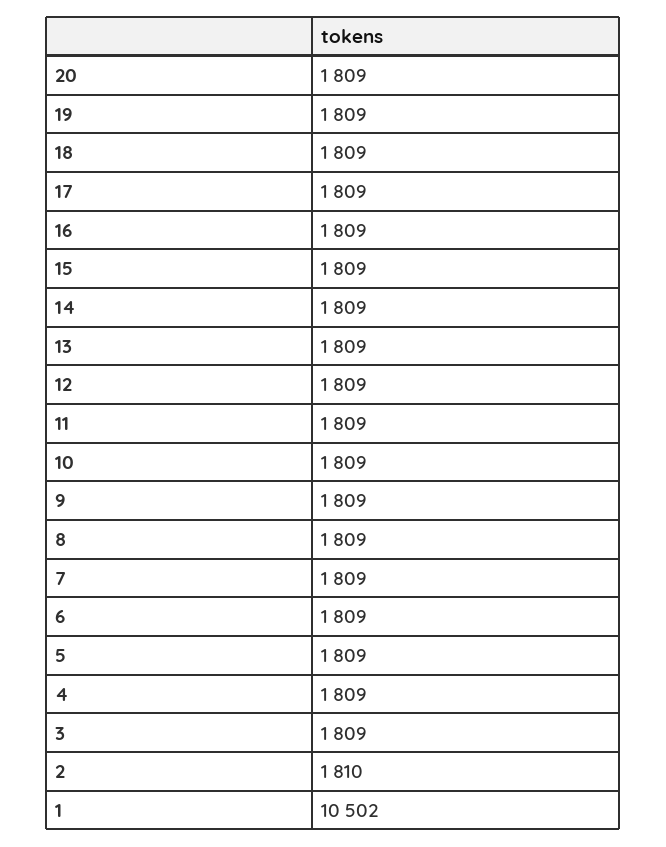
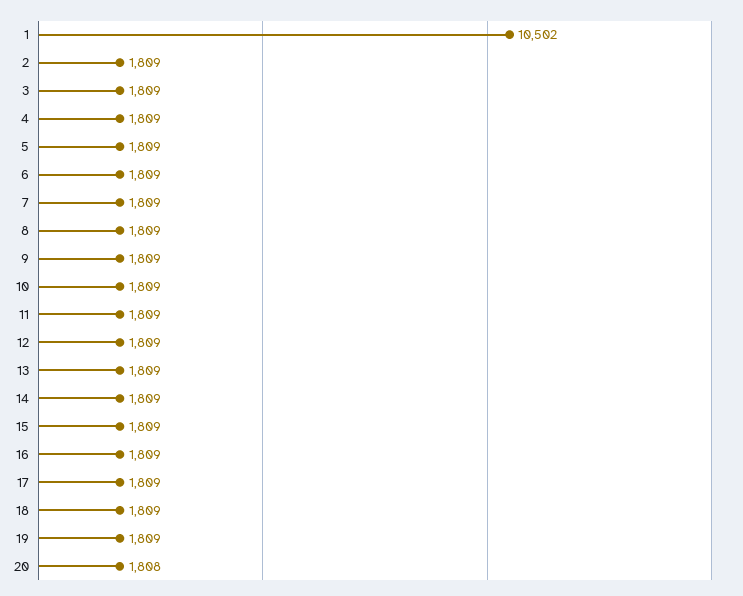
  {
-   "20": 1809,
+   "20": 1808,
    "19": 1809,
    "18": 1809,
    "17": 1809,
    "16": 1809,
    "15": 1809,
    "14": 1809,
    "13": 1809,
    "12": 1809,
    "11": 1809,
    "10": 1809,
    "9": 1809,
    "8": 1809,
    "7": 1809,
    "6": 1809,
    "5": 1809,
    "4": 1809,
    "3": 1809,
-   "2": 1810,
+   "2": 1809,
    "1": 10502
  }

